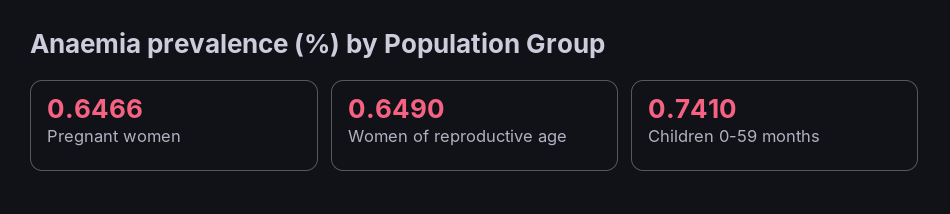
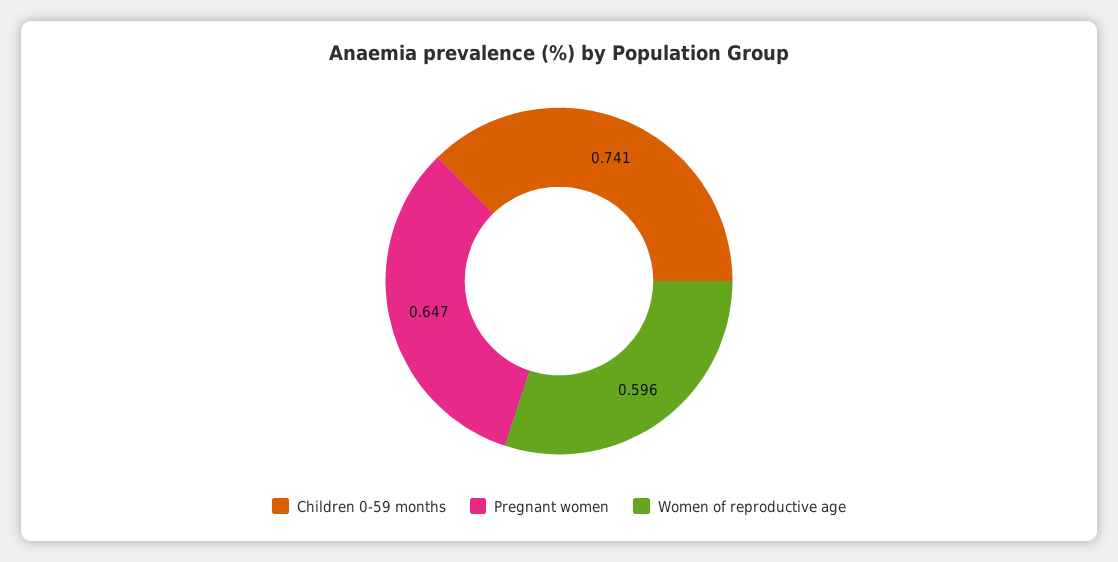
  {
    "Pregnant women": 0.6466,
-   "Women of reproductive age": 0.649,
+   "Women of reproductive age": 0.596,
    "Children 0-59 months": 0.741
  }

